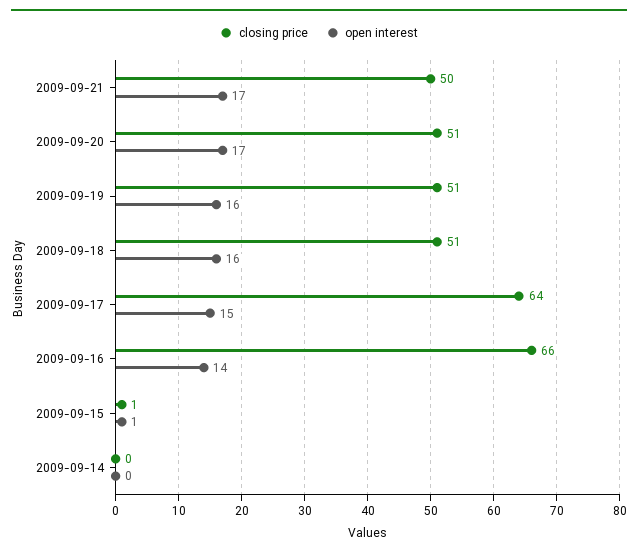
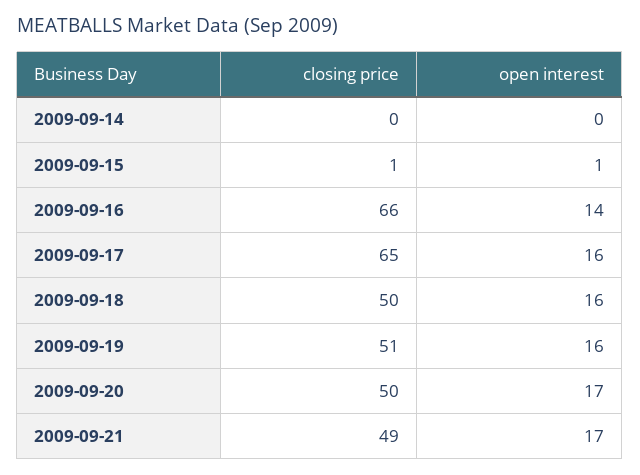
  {
    "closing price": {
-     "2009-09-21": 50,
+     "2009-09-21": 49,
-     "2009-09-20": 51,
+     "2009-09-20": 50,
      "2009-09-19": 51,
-     "2009-09-18": 51,
+     "2009-09-18": 50,
-     "2009-09-17": 64,
+     "2009-09-17": 65,
      "2009-09-16": 66,
      "2009-09-15": 1,
      "2009-09-14": 0
    },
    "open interest": {
      "2009-09-21": 17,
      "2009-09-20": 17,
      "2009-09-19": 16,
      "2009-09-18": 16,
-     "2009-09-17": 15,
+     "2009-09-17": 16,
      "2009-09-16": 14,
      "2009-09-15": 1,
      "2009-09-14": 0
    }
  }

